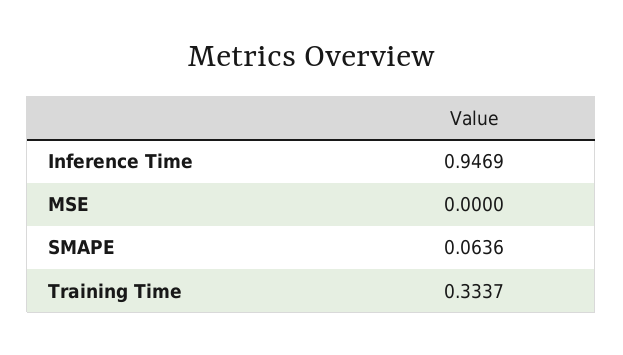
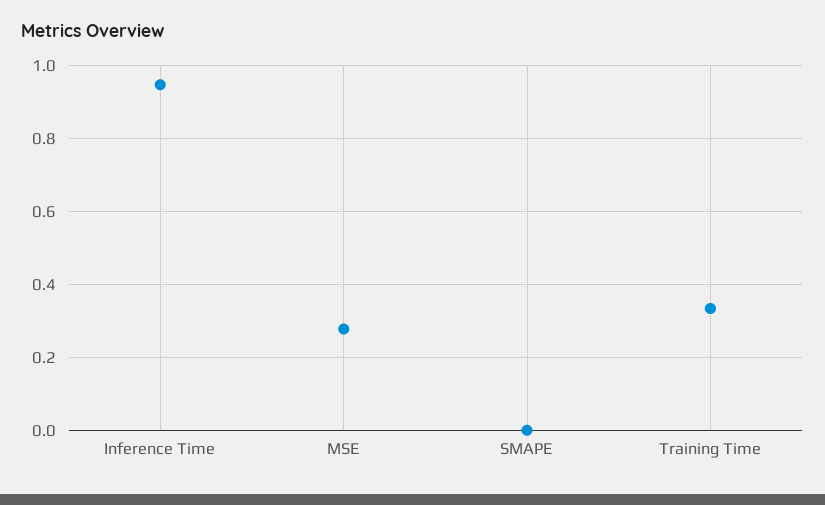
  {
    "Inference Time": 0.9469,
-   "MSE": 0,
+   "MSE": 0.28,
-   "SMAPE": 0.0636,
+   "SMAPE": 0,
    "Training Time": 0.3337
  }

